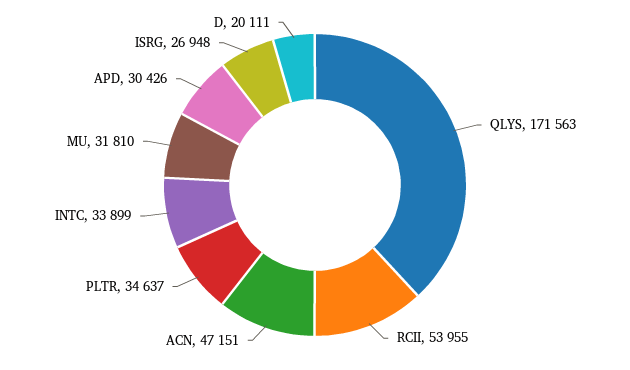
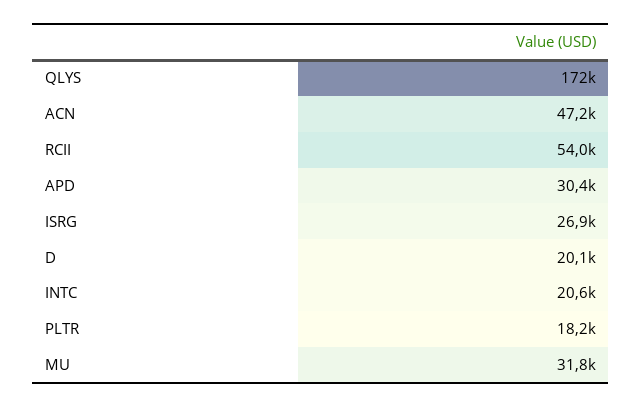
  {
    "QLYS": 171563,
    "RCII": 53955,
    "ACN": 47151,
-   "PLTR": 34637,
+   "PLTR": 18200,
-   "INTC": 33899,
+   "INTC": 20600,
    "MU": 31810,
    "APD": 30426,
    "ISRG": 26948,
    "D": 20111
  }

